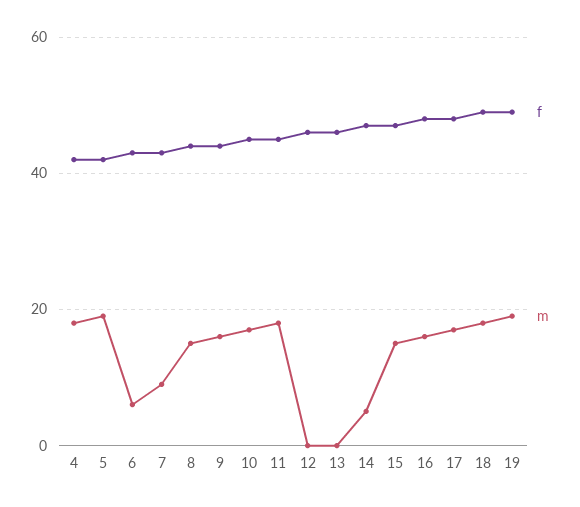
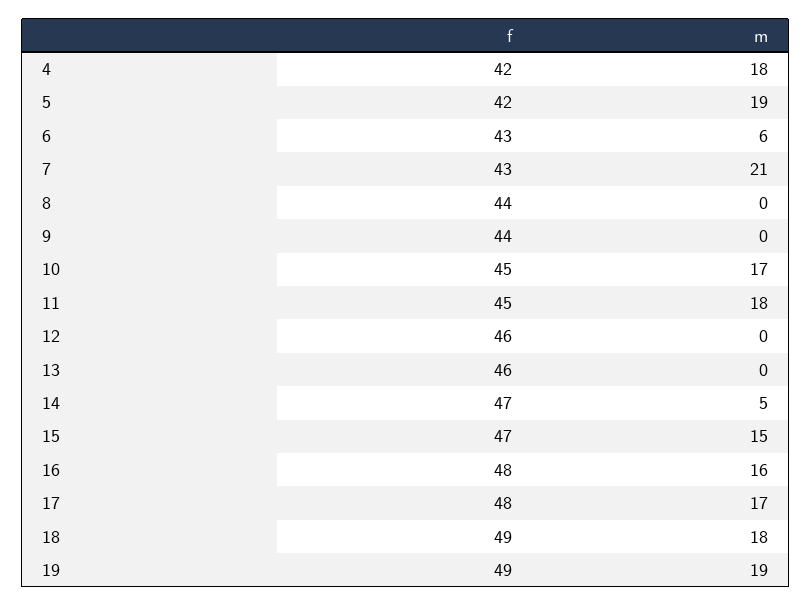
  {
    "f": {
      "4": 42,
      "5": 42,
      "6": 43,
      "7": 43,
      "8": 44,
      "9": 44,
      "10": 45,
      "11": 45,
      "12": 46,
      "13": 46,
      "14": 47,
      "15": 47,
      "16": 48,
      "17": 48,
      "18": 49,
      "19": 49
    },
    "m": {
      "4": 18,
      "5": 19,
      "6": 6,
-     "7": 10,
+     "7": 21,
-     "8": 15,
+     "8": 0,
-     "9": 15,
+     "9": 0,
      "10": 17,
      "11": 18,
      "12": 0,
      "13": 0,
      "14": 5,
      "15": 15,
      "16": 16,
      "17": 17,
      "18": 18,
      "19": 19
    }
  }

